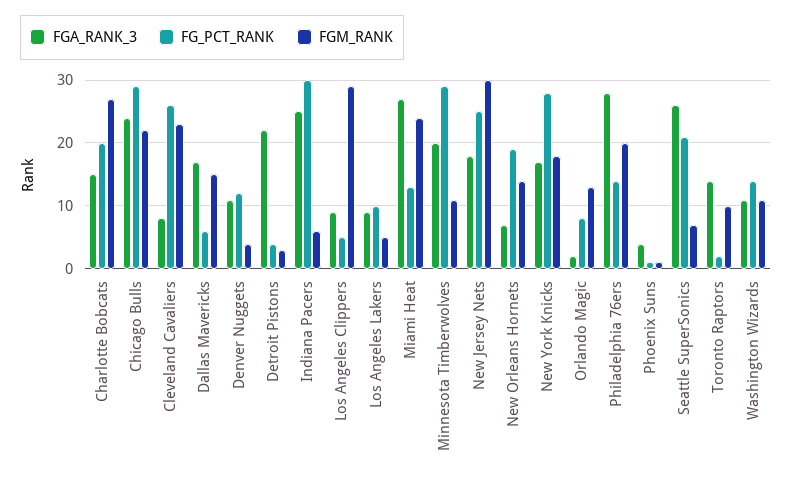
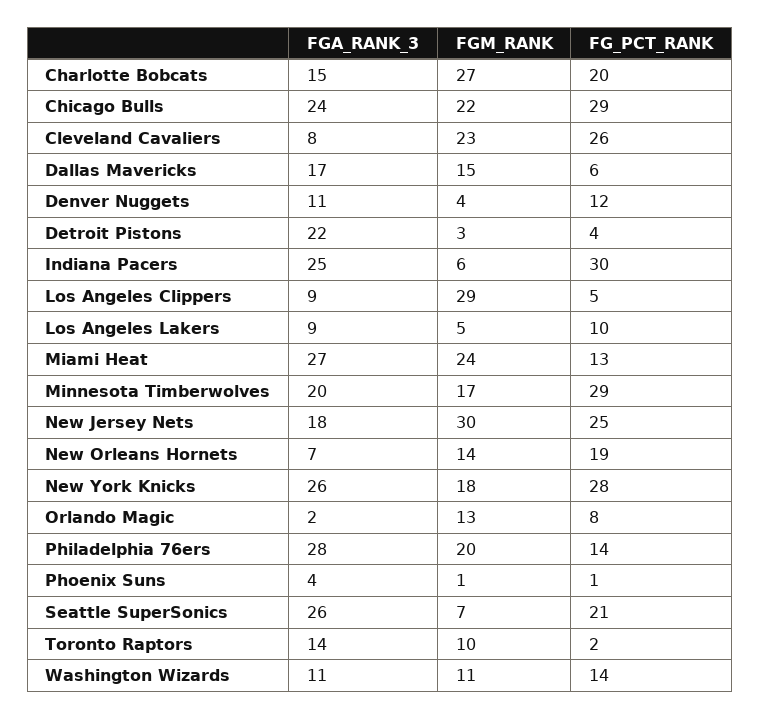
  {
    "FGA_RANK_3": {
      "Charlotte Bobcats": 15,
      "Chicago Bulls": 24,
      "Cleveland Cavaliers": 8,
      "Dallas Mavericks": 17,
      "Denver Nuggets": 11,
      "Detroit Pistons": 22,
      "Indiana Pacers": 25,
      "Los Angeles Clippers": 9,
      "Los Angeles Lakers": 9,
      "Miami Heat": 27,
      "Minnesota Timberwolves": 20,
      "New Jersey Nets": 18,
      "New Orleans Hornets": 7,
-     "New York Knicks": 17,
+     "New York Knicks": 26,
      "Orlando Magic": 2,
      "Philadelphia 76ers": 28,
      "Phoenix Suns": 4,
      "Seattle SuperSonics": 26,
      "Toronto Raptors": 14,
      "Washington Wizards": 11
    },
    "FG_PCT_RANK": {
      "Charlotte Bobcats": 20,
      "Chicago Bulls": 29,
      "Cleveland Cavaliers": 26,
      "Dallas Mavericks": 6,
      "Denver Nuggets": 12,
      "Detroit Pistons": 4,
      "Indiana Pacers": 30,
      "Los Angeles Clippers": 5,
      "Los Angeles Lakers": 10,
      "Miami Heat": 13,
      "Minnesota Timberwolves": 29,
      "New Jersey Nets": 25,
      "New Orleans Hornets": 19,
      "New York Knicks": 28,
      "Orlando Magic": 8,
      "Philadelphia 76ers": 14,
      "Phoenix Suns": 1,
      "Seattle SuperSonics": 21,
      "Toronto Raptors": 2,
      "Washington Wizards": 14
    },
    "FGM_RANK": {
      "Charlotte Bobcats": 27,
      "Chicago Bulls": 22,
      "Cleveland Cavaliers": 23,
      "Dallas Mavericks": 15,
      "Denver Nuggets": 4,
      "Detroit Pistons": 3,
      "Indiana Pacers": 6,
      "Los Angeles Clippers": 29,
      "Los Angeles Lakers": 5,
      "Miami Heat": 24,
-     "Minnesota Timberwolves": 11,
+     "Minnesota Timberwolves": 17,
      "New Jersey Nets": 30,
      "New Orleans Hornets": 14,
      "New York Knicks": 18,
      "Orlando Magic": 13,
      "Philadelphia 76ers": 20,
      "Phoenix Suns": 1,
      "Seattle SuperSonics": 7,
      "Toronto Raptors": 10,
      "Washington Wizards": 11
    }
  }

